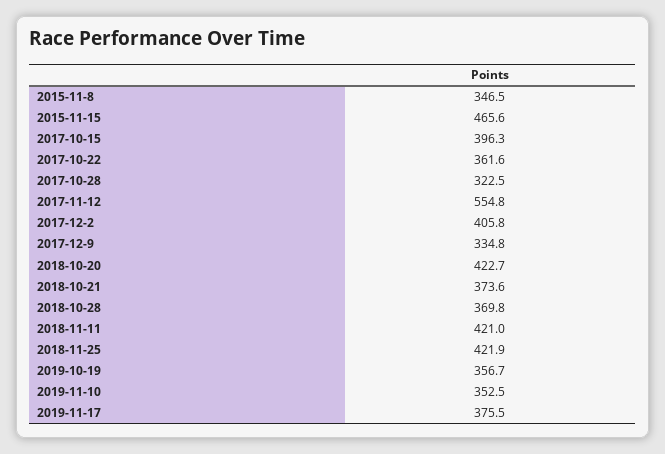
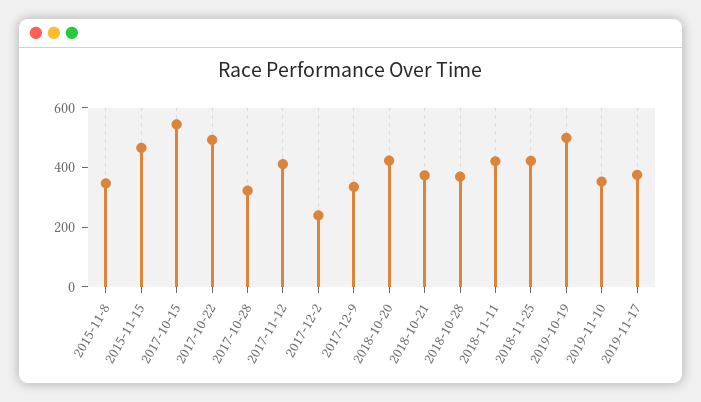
  {
    "2015-11-8": 346.5,
    "2015-11-15": 465.6,
-   "2017-10-15": 396.3,
+   "2017-10-15": 550,
-   "2017-10-22": 361.6,
+   "2017-10-22": 500,
    "2017-10-28": 322.5,
-   "2017-11-12": 554.8,
+   "2017-11-12": 400,
-   "2017-12-2": 405.8,
+   "2017-12-2": 250,
    "2017-12-9": 334.8,
    "2018-10-20": 422.7,
    "2018-10-21": 373.6,
    "2018-10-28": 369.8,
    "2018-11-11": 421,
    "2018-11-25": 421.9,
-   "2019-10-19": 356.7,
+   "2019-10-19": 500,
    "2019-11-10": 352.5,
    "2019-11-17": 375.5
  }

